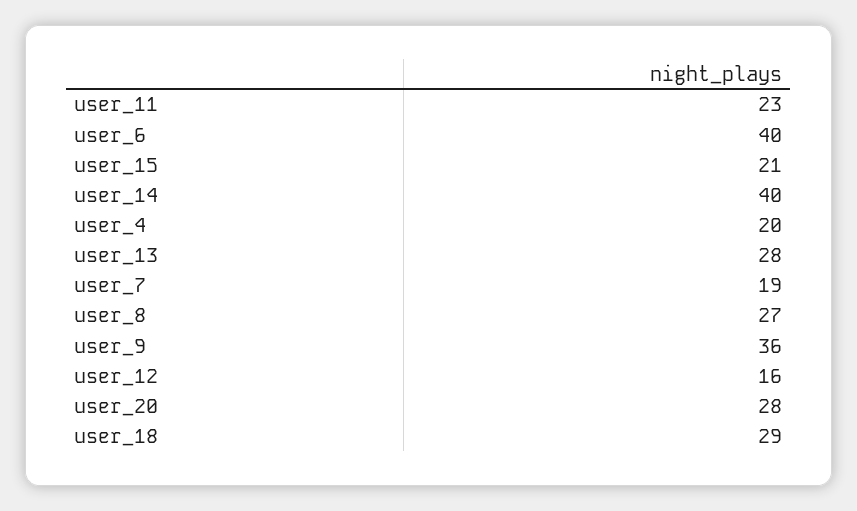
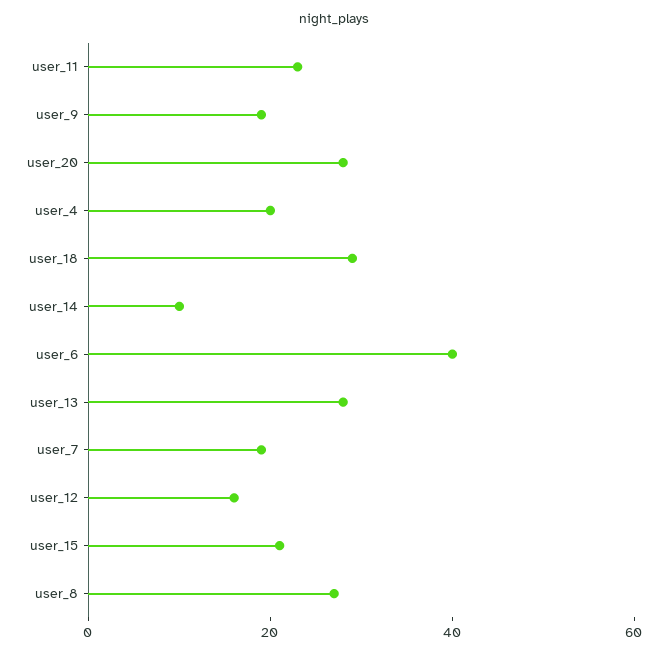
  {
    "user_11": 23,
    "user_6": 40,
    "user_15": 21,
-   "user_14": 40,
+   "user_14": 10,
    "user_4": 20,
    "user_13": 28,
    "user_7": 19,
    "user_8": 27,
-   "user_9": 36,
+   "user_9": 20,
    "user_12": 16,
    "user_20": 28,
    "user_18": 29
  }

